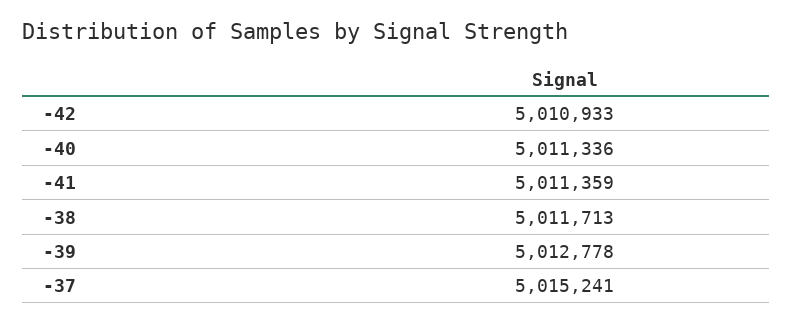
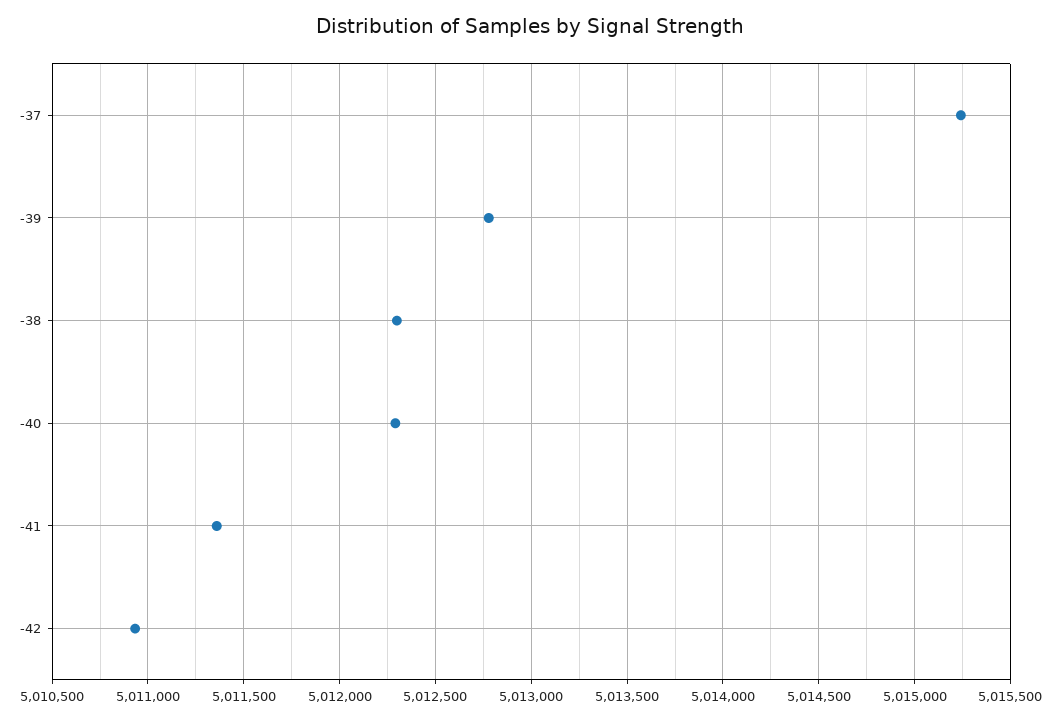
  {
    "-42": 5010933,
-   "-40": 5011336,
+   "-40": 5012300,
    "-41": 5011359,
-   "-38": 5011713,
+   "-38": 5012300,
    "-39": 5012778,
    "-37": 5015241
  }

